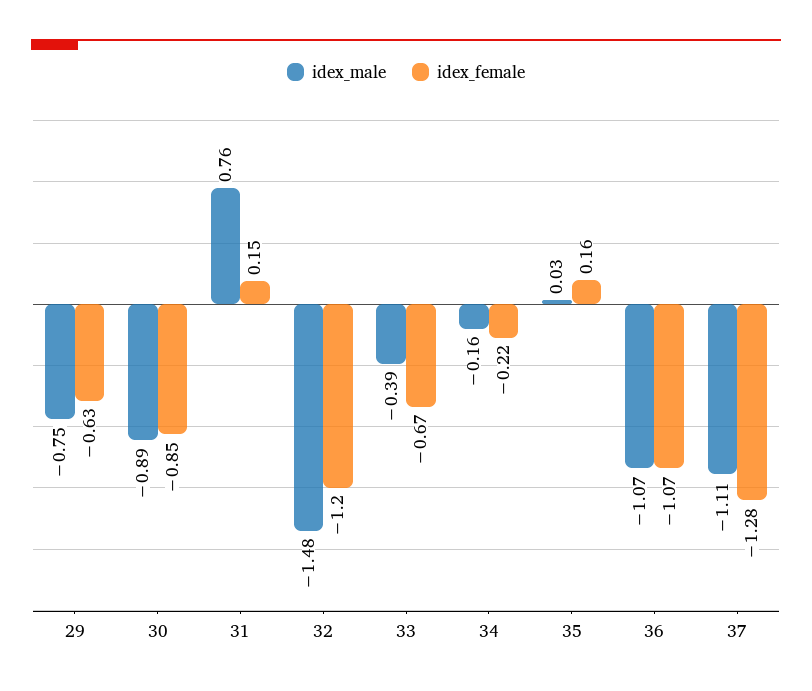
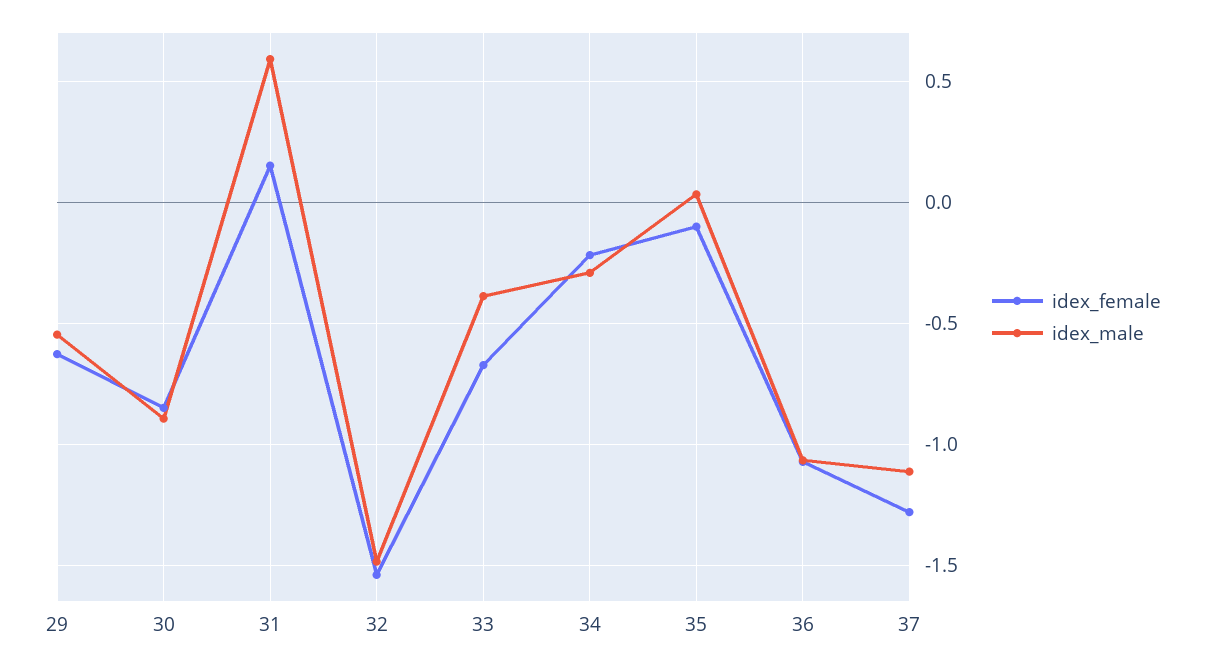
  {
    "idex_male": {
-     "29": -0.75,
+     "29": -0.55,
      "30": -0.89,
-     "31": 0.76,
+     "31": 0.6,
      "32": -1.48,
      "33": -0.39,
-     "34": -0.16,
+     "34": -0.3,
      "35": 0.03,
      "36": -1.07,
      "37": -1.11
    },
    "idex_female": {
      "29": -0.63,
      "30": -0.85,
      "31": 0.15,
-     "32": -1.2,
+     "32": -1.55,
      "33": -0.67,
      "34": -0.22,
-     "35": 0.16,
+     "35": -0.1,
      "36": -1.07,
      "37": -1.28
    }
  }

